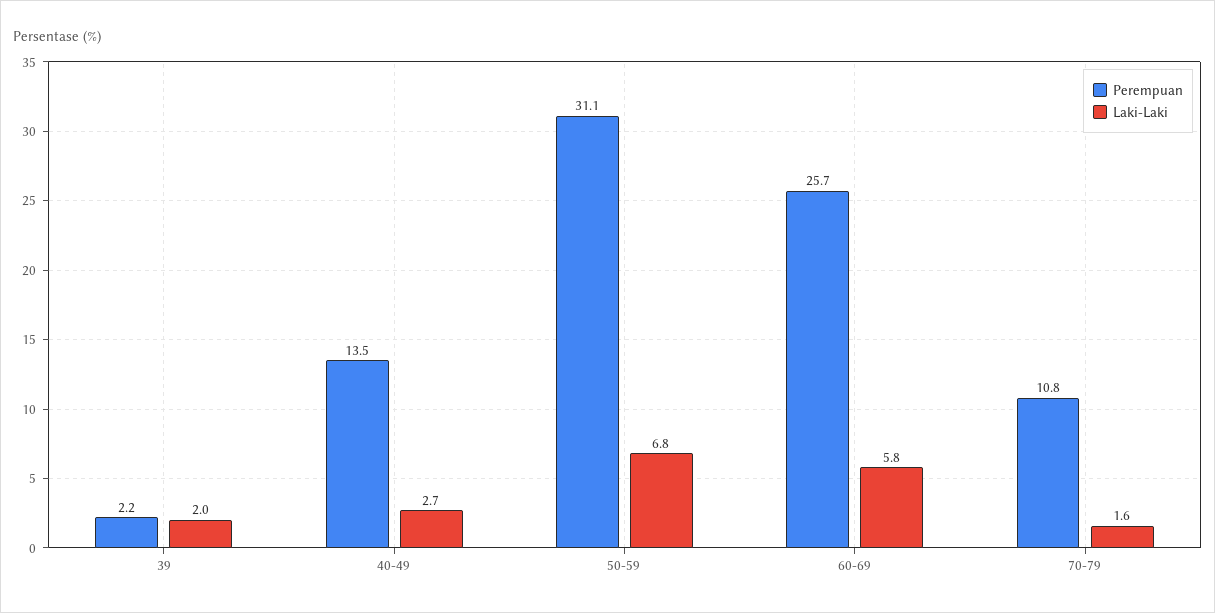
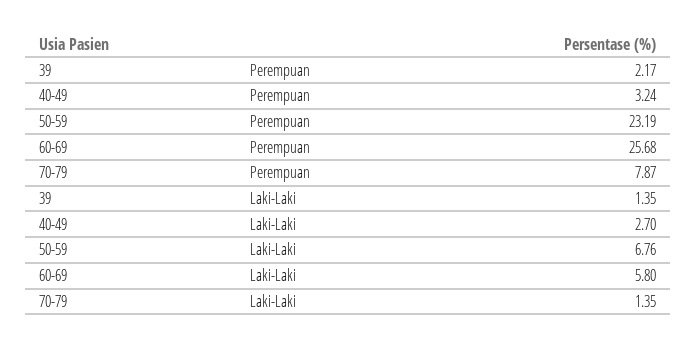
  {
    "Perempuan": {
      "39": 2.17,
-     "40-49": 13.5,
+     "40-49": 3.24,
-     "50-59": 31.1,
+     "50-59": 23.19,
      "60-69": 25.68,
-     "70-79": 10.8
+     "70-79": 7.87
    },
    "Laki-Laki": {
-     "39": 2,
+     "39": 1.35,
      "40-49": 2.7,
      "50-59": 6.76,
      "60-69": 5.8,
-     "70-79": 1.6
+     "70-79": 1.35
    }
  }

